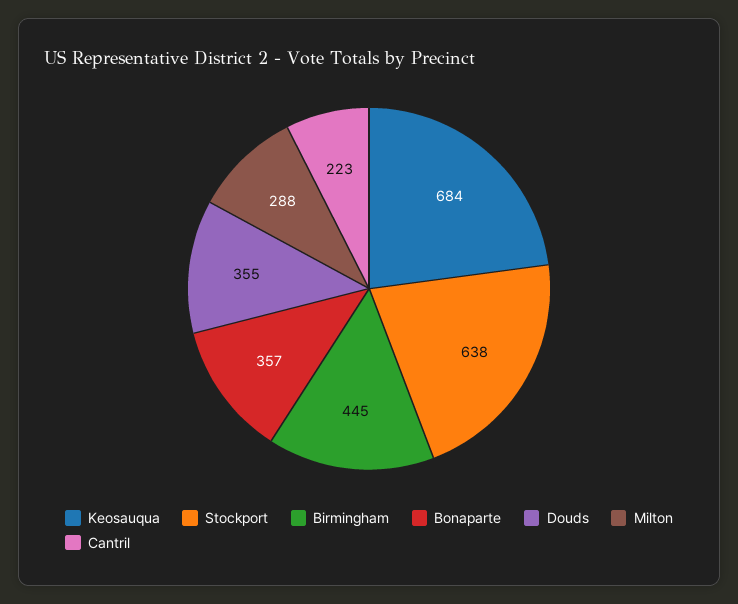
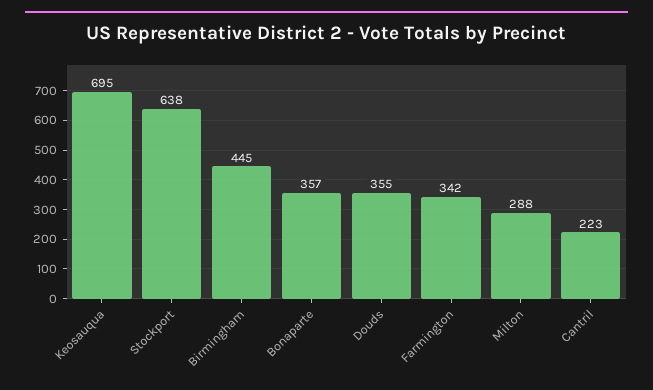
  {
-   "Keosauqua": 684,
+   "Keosauqua": 695,
    "Stockport": 638,
    "Birmingham": 445,
    "Bonaparte": 357,
    "Douds": 355,
    "Milton": 288,
-   "Cantril": 223
+   "Cantril": 223,
+   "Farmington": 342
  }

